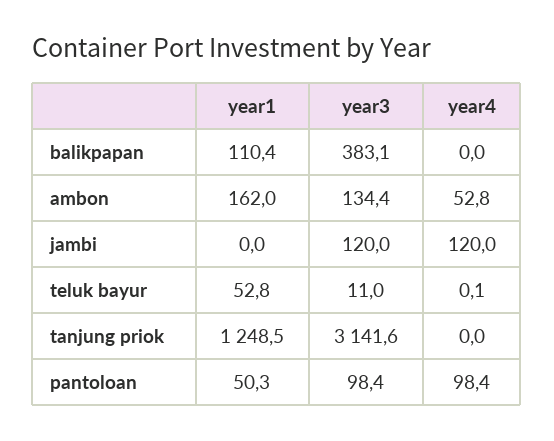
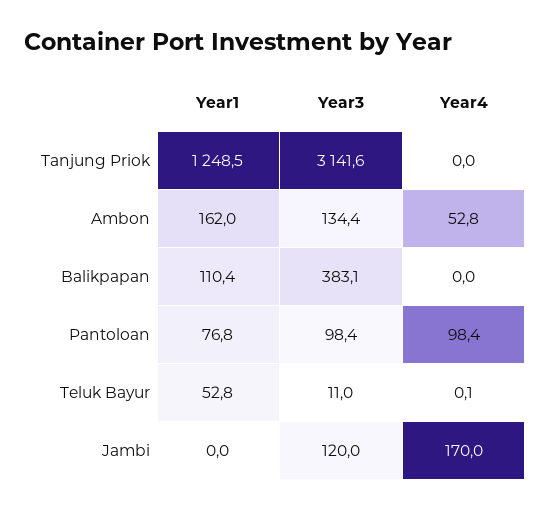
  {
    "year1": {
      "balikpapan": 110.4,
      "ambon": 162,
      "jambi": 0,
      "teluk bayur": 52.8,
      "tanjung priok": 1248.5,
-     "pantoloan": 50.3
+     "pantoloan": 76.8
    },
    "year3": {
      "balikpapan": 383.1,
      "ambon": 134.4,
      "jambi": 120,
      "teluk bayur": 11,
      "tanjung priok": 3141.6,
      "pantoloan": 98.4
    },
    "year4": {
      "balikpapan": 0,
      "ambon": 52.8,
-     "jambi": 120,
+     "jambi": 170,
      "teluk bayur": 0.1,
      "tanjung priok": 0,
      "pantoloan": 98.4
    }
  }

